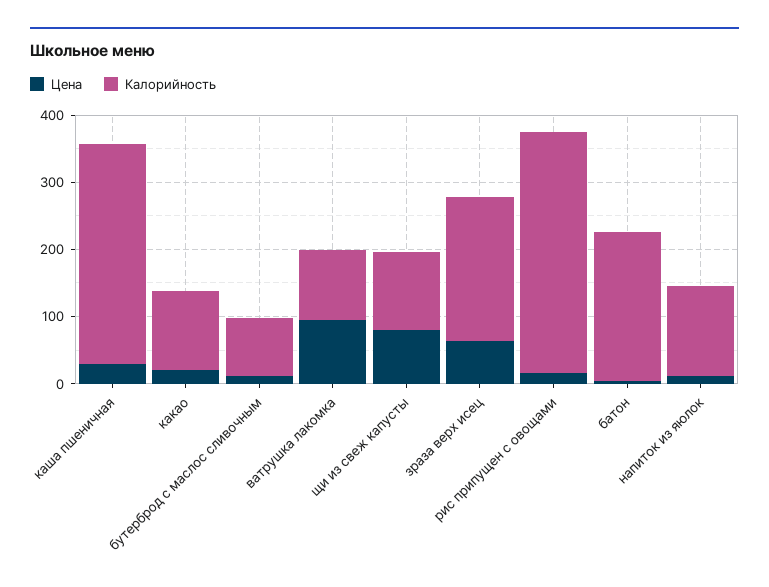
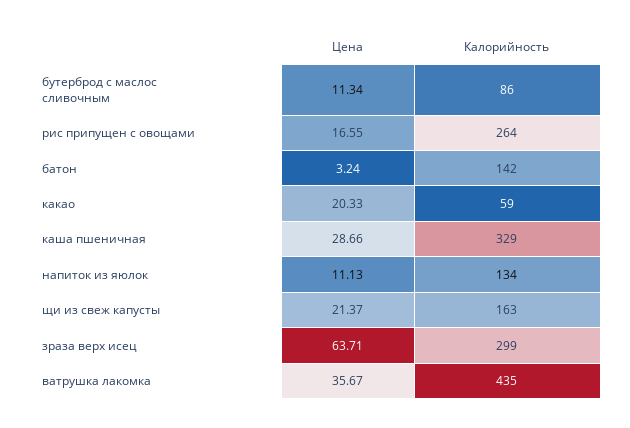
  {
    "Цена": {
      "каша пшеничная": 28.66,
      "какао": 20.33,
      "бутерброд с маслос сливочным": 11.34,
-     "ватрушка лакомка": 100,
+     "ватрушка лакомка": 35.67,
-     "щи из свеж капусты": 80,
+     "щи из свеж капусты": 21.37,
      "зраза верх исец": 63.71,
      "рис припущен с овощами": 16.55,
      "батон": 3.24,
      "напиток из яюлок": 11.13
    },
    "Калорийность": {
      "каша пшеничная": 329,
-     "какао": 120,
+     "какао": 59,
      "бутерброд с маслос сливочным": 86,
-     "ватрушка лакомка": 100,
+     "ватрушка лакомка": 435,
-     "щи из свеж капусты": 120,
+     "щи из свеж капусты": 163,
-     "зраза верх исец": 220,
+     "зраза верх исец": 299,
-     "рис припущен с овощами": 360,
+     "рис припущен с овощами": 264,
-     "батон": 220,
+     "батон": 142,
      "напиток из яюлок": 134
    }
  }

